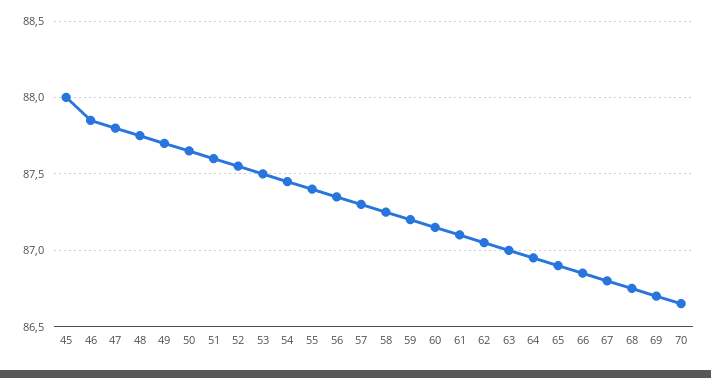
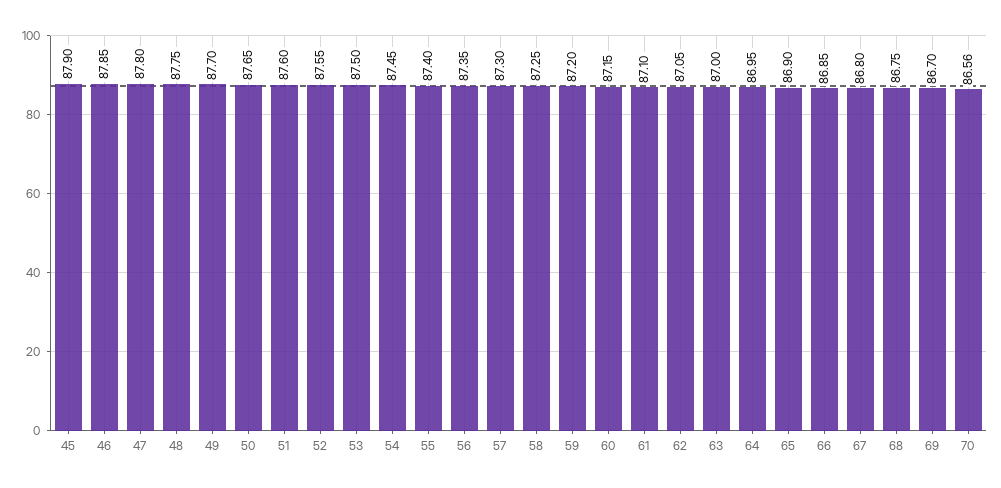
  {
-   "45": 88,
+   "45": 87.9,
    "46": 87.85,
    "47": 87.8,
    "48": 87.75,
    "49": 87.7,
    "50": 87.65,
    "51": 87.6,
    "52": 87.55,
    "53": 87.5,
    "54": 87.45,
    "55": 87.4,
    "56": 87.35,
    "57": 87.3,
    "58": 87.25,
    "59": 87.2,
    "60": 87.15,
    "61": 87.1,
    "62": 87.05,
    "63": 87,
    "64": 86.95,
    "65": 86.9,
    "66": 86.85,
    "67": 86.8,
    "68": 86.75,
    "69": 86.7,
-   "70": 86.65
+   "70": 86.56
  }

